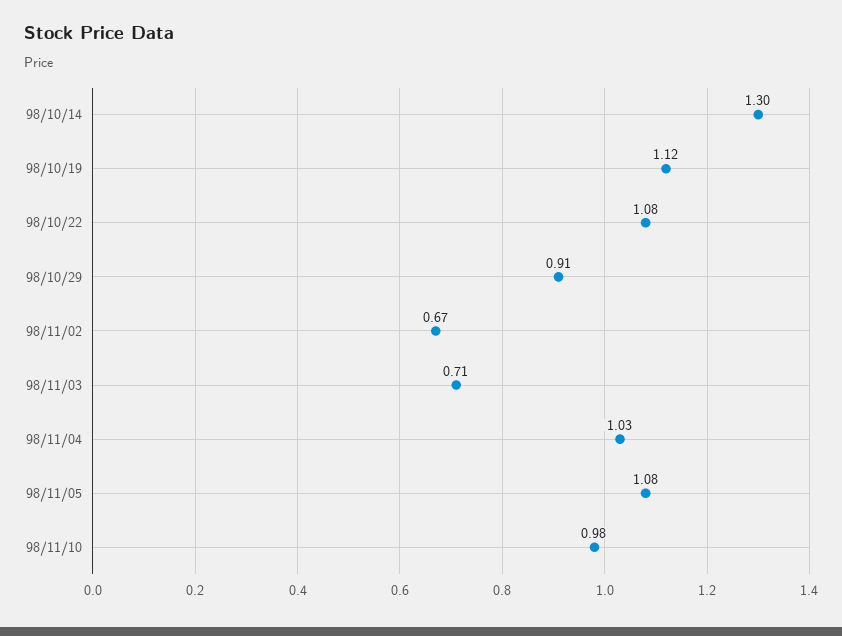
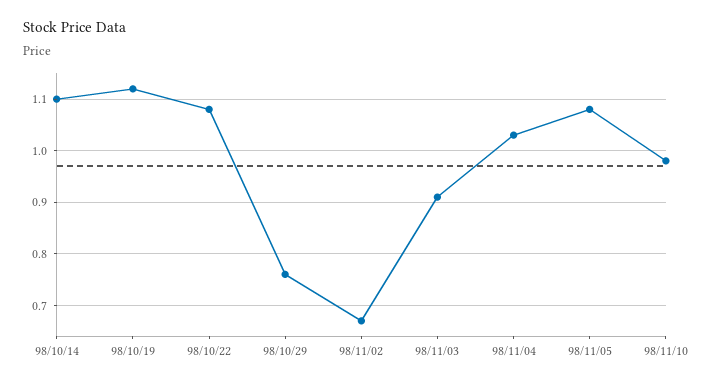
  {
-   "98/10/14": 1.3,
+   "98/10/14": 1.1,
    "98/10/19": 1.12,
    "98/10/22": 1.08,
-   "98/10/29": 0.91,
+   "98/10/29": 0.75,
    "98/11/02": 0.67,
-   "98/11/03": 0.71,
+   "98/11/03": 0.9,
    "98/11/04": 1.03,
    "98/11/05": 1.08,
    "98/11/10": 0.98
  }

